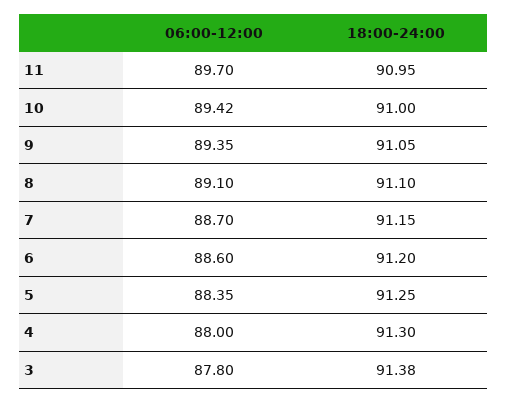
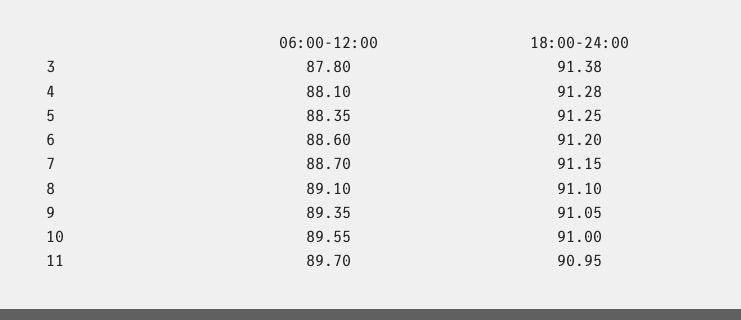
  {
    "06:00-12:00": {
      "11": 89.7,
-     "10": 89.42,
+     "10": 89.55,
      "9": 89.35,
      "8": 89.1,
      "7": 88.7,
      "6": 88.6,
      "5": 88.35,
-     "4": 88,
+     "4": 88.1,
      "3": 87.8
    },
    "18:00-24:00": {
      "11": 90.95,
      "10": 91,
      "9": 91.05,
      "8": 91.1,
      "7": 91.15,
      "6": 91.2,
      "5": 91.25,
-     "4": 91.3,
+     "4": 91.28,
      "3": 91.38
    }
  }

